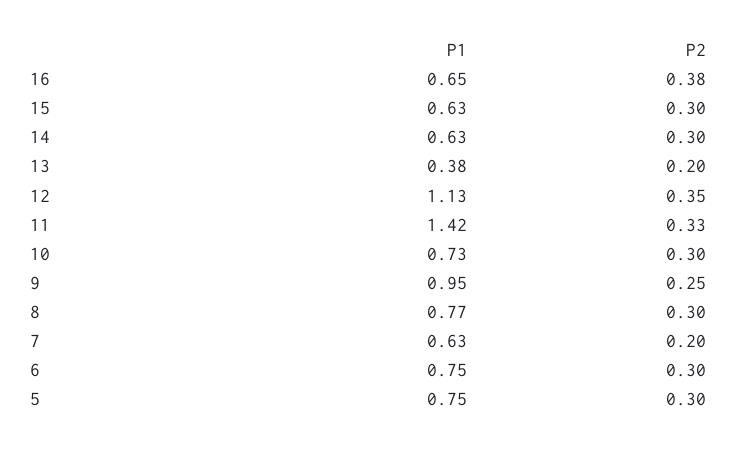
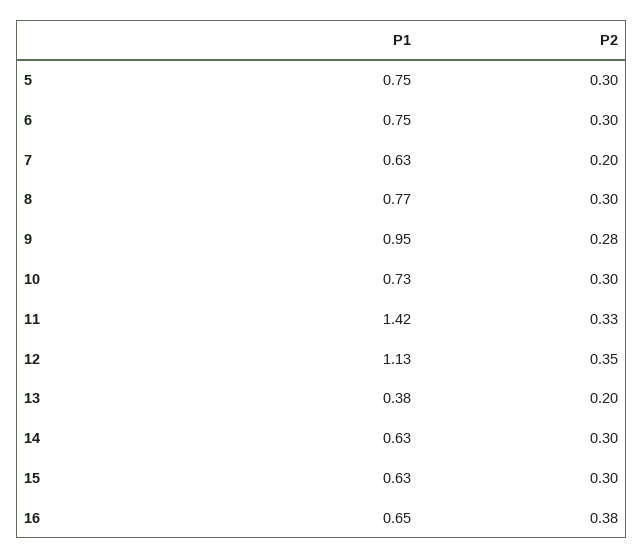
  {
    "P1": {
      "16": 0.65,
      "15": 0.63,
      "14": 0.63,
      "13": 0.38,
      "12": 1.13,
      "11": 1.42,
      "10": 0.73,
      "9": 0.95,
      "8": 0.77,
      "7": 0.63,
      "6": 0.75,
      "5": 0.75
    },
    "P2": {
      "16": 0.38,
      "15": 0.3,
      "14": 0.3,
      "13": 0.2,
      "12": 0.35,
      "11": 0.33,
      "10": 0.3,
-     "9": 0.25,
+     "9": 0.28,
      "8": 0.3,
      "7": 0.2,
      "6": 0.3,
      "5": 0.3
    }
  }

